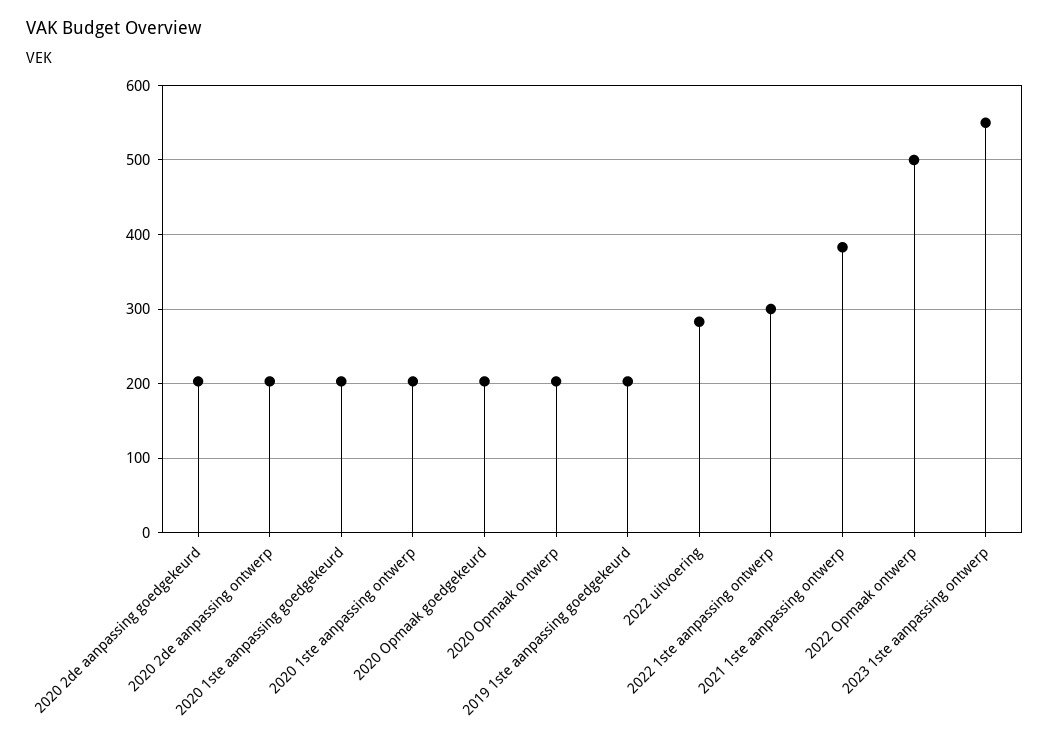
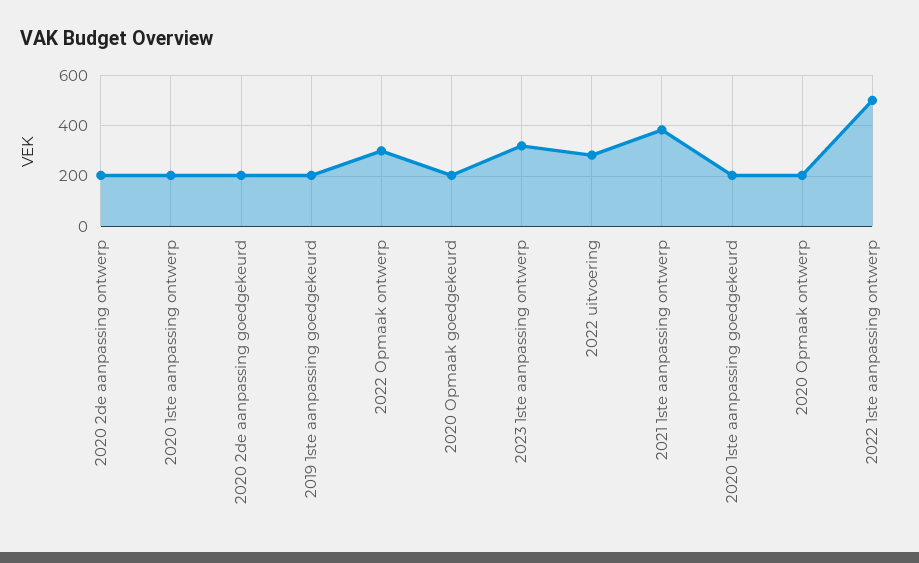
  {
    "2020 2de aanpassing goedgekeurd": 200,
    "2020 2de aanpassing ontwerp": 200,
    "2020 1ste aanpassing goedgekeurd": 200,
    "2020 1ste aanpassing ontwerp": 200,
    "2020 Opmaak goedgekeurd": 200,
    "2020 Opmaak ontwerp": 200,
    "2019 1ste aanpassing goedgekeurd": 200,
    "2022 uitvoering": 280,
-   "2022 1ste aanpassing ontwerp": 300,
+   "2022 1ste aanpassing ontwerp": 500,
    "2021 1ste aanpassing ontwerp": 380,
-   "2022 Opmaak ontwerp": 500,
+   "2022 Opmaak ontwerp": 300,
-   "2023 1ste aanpassing ontwerp": 550
+   "2023 1ste aanpassing ontwerp": 325
  }

